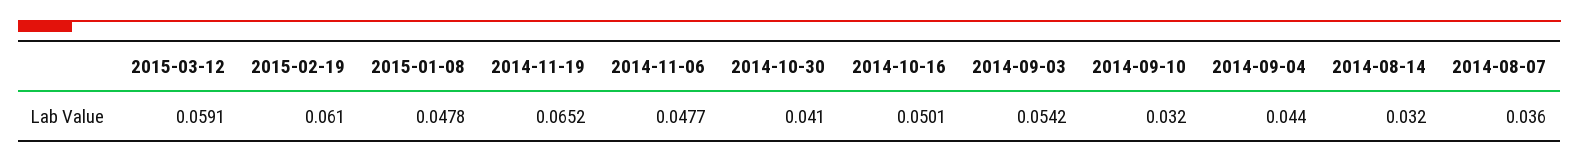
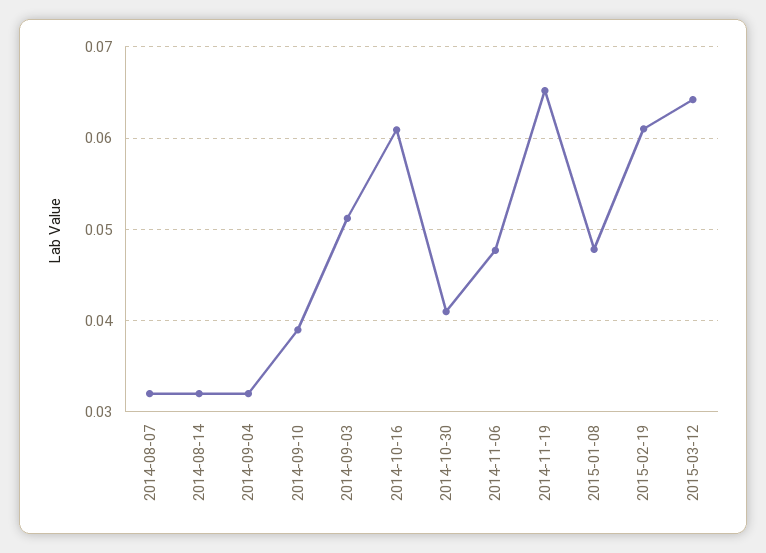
  {
-   "2015-03-12": 0.0591,
+   "2015-03-12": 0.064,
    "2015-02-19": 0.061,
    "2015-01-08": 0.0478,
    "2014-11-19": 0.0652,
    "2014-11-06": 0.0477,
    "2014-10-30": 0.041,
-   "2014-10-16": 0.0501,
+   "2014-10-16": 0.061,
-   "2014-09-03": 0.0542,
+   "2014-09-03": 0.051,
-   "2014-09-10": 0.032,
+   "2014-09-10": 0.039,
-   "2014-09-04": 0.044,
+   "2014-09-04": 0.032,
    "2014-08-14": 0.032,
-   "2014-08-07": 0.036
+   "2014-08-07": 0.032
  }

